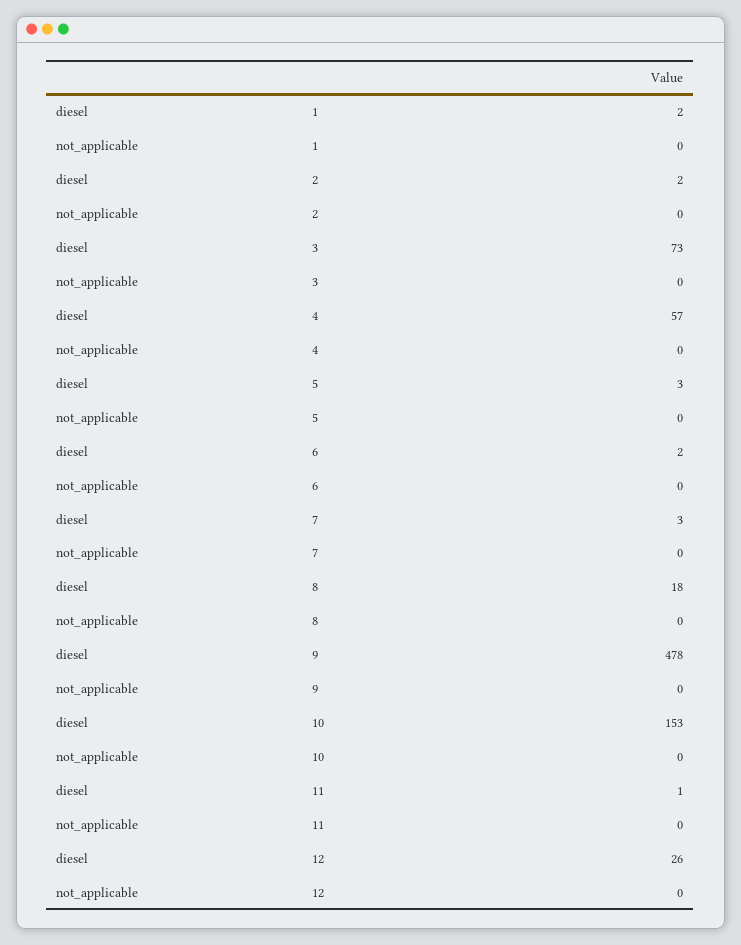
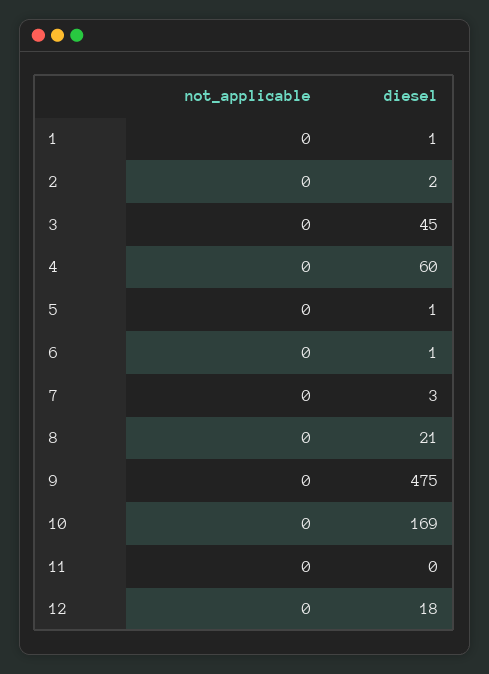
  {
    "diesel": {
-     "1": 2,
+     "1": 1,
      "2": 2,
-     "3": 73,
+     "3": 45,
-     "4": 57,
+     "4": 60,
-     "5": 3,
+     "5": 1,
-     "6": 2,
+     "6": 1,
      "7": 3,
-     "8": 18,
+     "8": 21,
-     "9": 478,
+     "9": 475,
-     "10": 153,
+     "10": 169,
-     "11": 1,
+     "11": 0,
-     "12": 26
+     "12": 18
    },
    "not_applicable": {
      "1": 0,
      "2": 0,
      "3": 0,
      "4": 0,
      "5": 0,
      "6": 0,
      "7": 0,
      "8": 0,
      "9": 0,
      "10": 0,
      "11": 0,
      "12": 0
    }
  }

